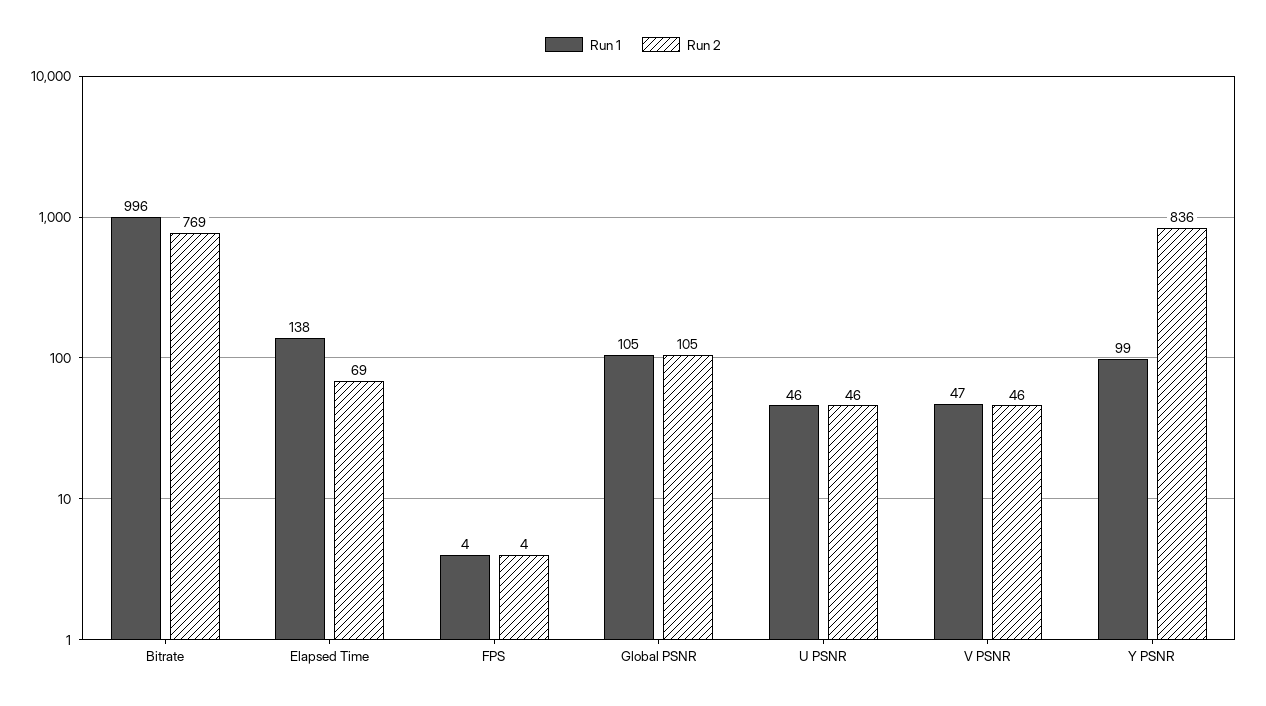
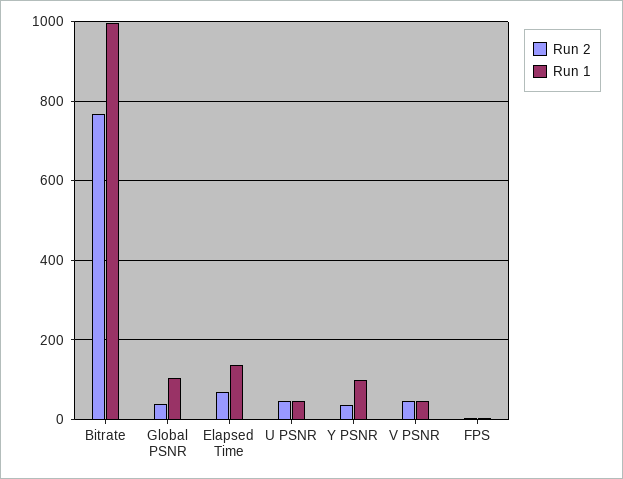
  {
    "Run 1": {
      "Bitrate": 996,
      "Elapsed Time": 138,
      "FPS": 4,
      "Global PSNR": 105,
      "U PSNR": 46,
      "V PSNR": 47,
      "Y PSNR": 99
    },
    "Run 2": {
      "Bitrate": 769,
      "Elapsed Time": 69,
      "FPS": 4,
-     "Global PSNR": 105,
+     "Global PSNR": 40,
      "U PSNR": 46,
      "V PSNR": 46,
-     "Y PSNR": 836
+     "Y PSNR": 40
    }
  }

